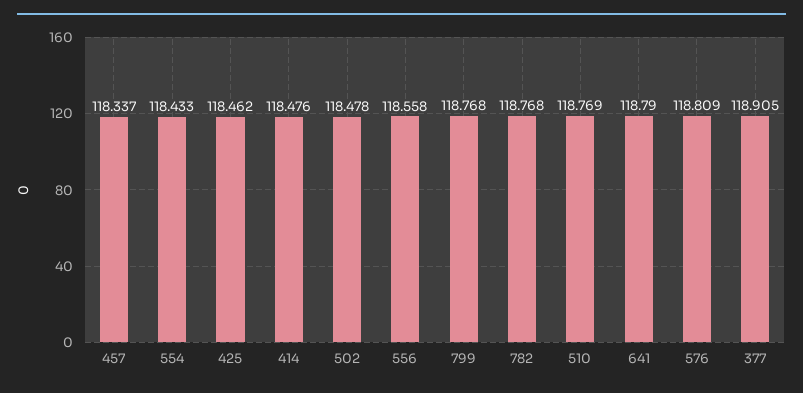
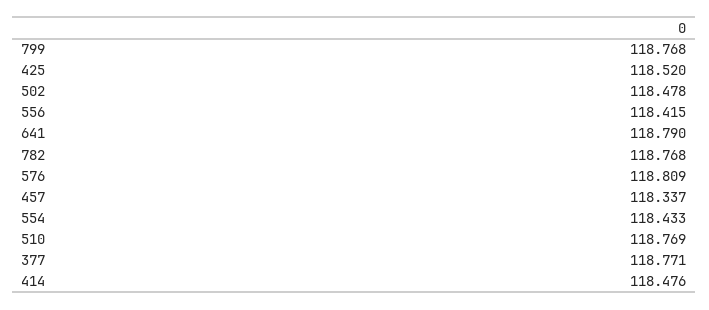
  {
    "457": 118.337,
    "554": 118.433,
-   "425": 118.462,
+   "425": 118.52,
    "414": 118.476,
    "502": 118.478,
-   "556": 118.558,
+   "556": 118.415,
    "799": 118.768,
    "782": 118.768,
    "510": 118.769,
    "641": 118.79,
    "576": 118.809,
-   "377": 118.905
+   "377": 118.771
  }

